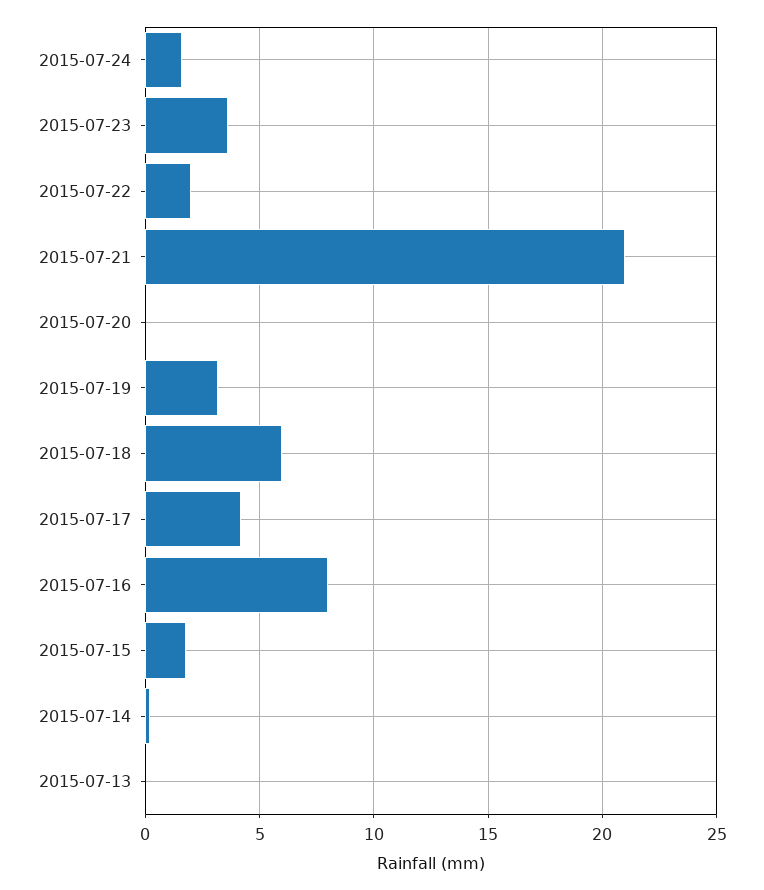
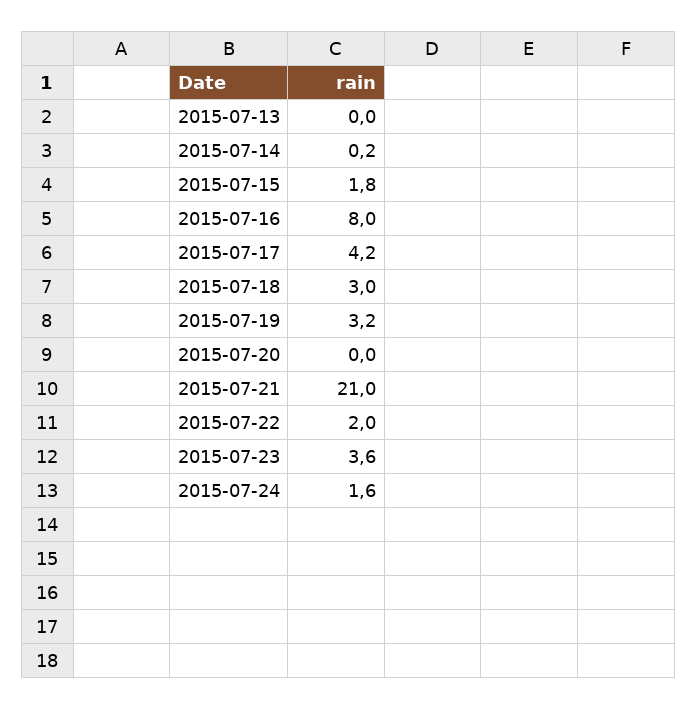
  {
    "2015-07-24": 1.6,
    "2015-07-23": 3.6,
    "2015-07-22": 2,
    "2015-07-21": 21,
    "2015-07-20": 0,
    "2015-07-19": 3.2,
-   "2015-07-18": 6,
+   "2015-07-18": 3,
    "2015-07-17": 4.2,
    "2015-07-16": 8,
    "2015-07-15": 1.8,
    "2015-07-14": 0.2,
    "2015-07-13": 0
  }

